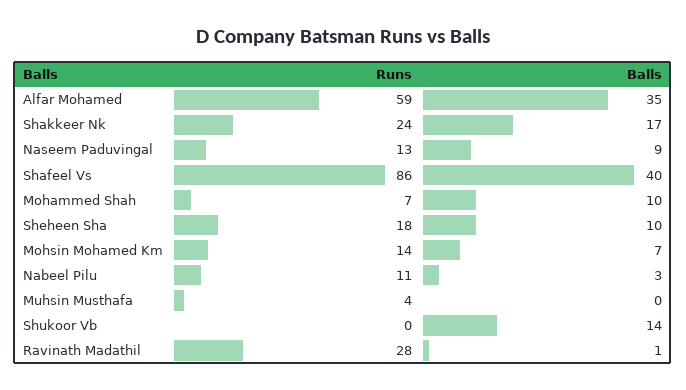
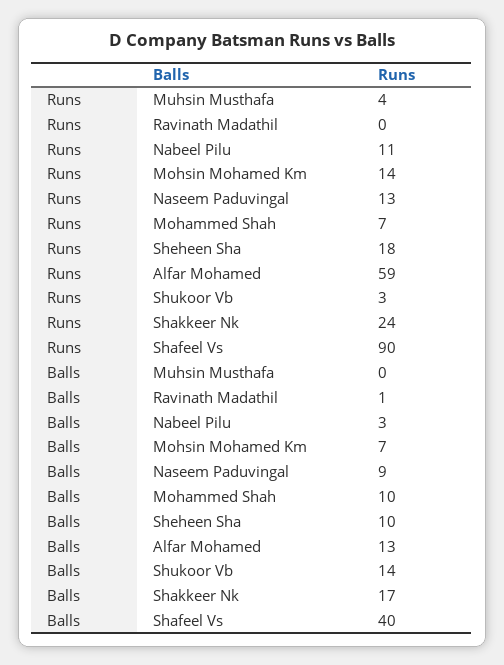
  {
    "Runs": {
      "Alfar Mohamed": 59,
      "Shakkeer Nk": 24,
      "Naseem Paduvingal": 13,
-     "Shafeel Vs": 86,
+     "Shafeel Vs": 90,
      "Mohammed Shah": 7,
      "Sheheen Sha": 18,
      "Mohsin Mohamed Km": 14,
      "Nabeel Pilu": 11,
      "Muhsin Musthafa": 4,
-     "Shukoor Vb": 0,
+     "Shukoor Vb": 3,
-     "Ravinath Madathil": 28
+     "Ravinath Madathil": 0
    },
    "Balls": {
-     "Alfar Mohamed": 35,
+     "Alfar Mohamed": 13,
      "Shakkeer Nk": 17,
      "Naseem Paduvingal": 9,
      "Shafeel Vs": 40,
      "Mohammed Shah": 10,
      "Sheheen Sha": 10,
      "Mohsin Mohamed Km": 7,
      "Nabeel Pilu": 3,
      "Muhsin Musthafa": 0,
      "Shukoor Vb": 14,
      "Ravinath Madathil": 1
    }
  }

